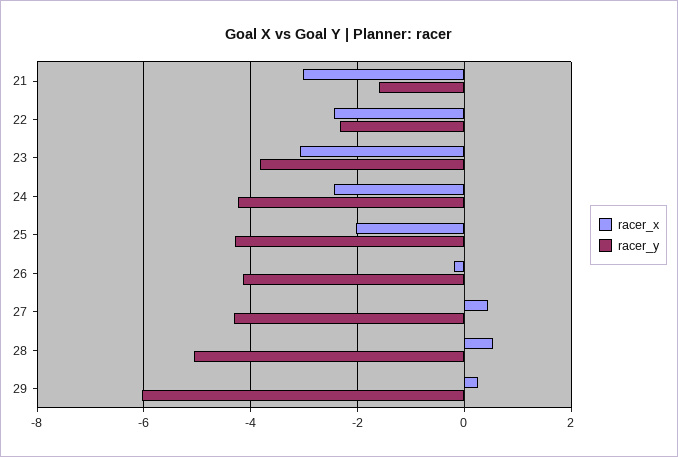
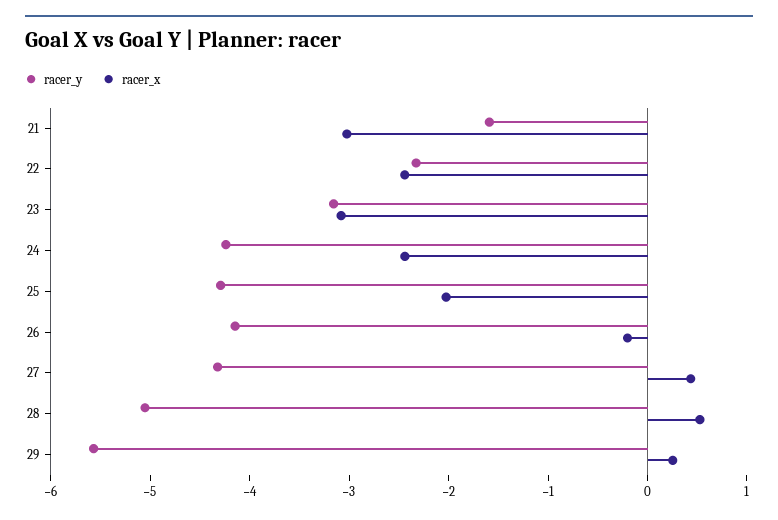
  {
    "racer_x": {
      "21": -3,
      "22": -2.4,
      "23": -3,
      "24": -2.4,
      "25": -2,
      "26": -0.2,
      "27": 0.4,
      "28": 0.6,
      "29": 0.2
    },
    "racer_y": {
      "21": -1.6,
      "22": -2.4,
-     "23": -3.8,
+     "23": -3.2,
      "24": -4.2,
      "25": -4.2,
      "26": -4.2,
      "27": -4.4,
      "28": -5,
-     "29": -6
+     "29": -5.6
    }
  }

